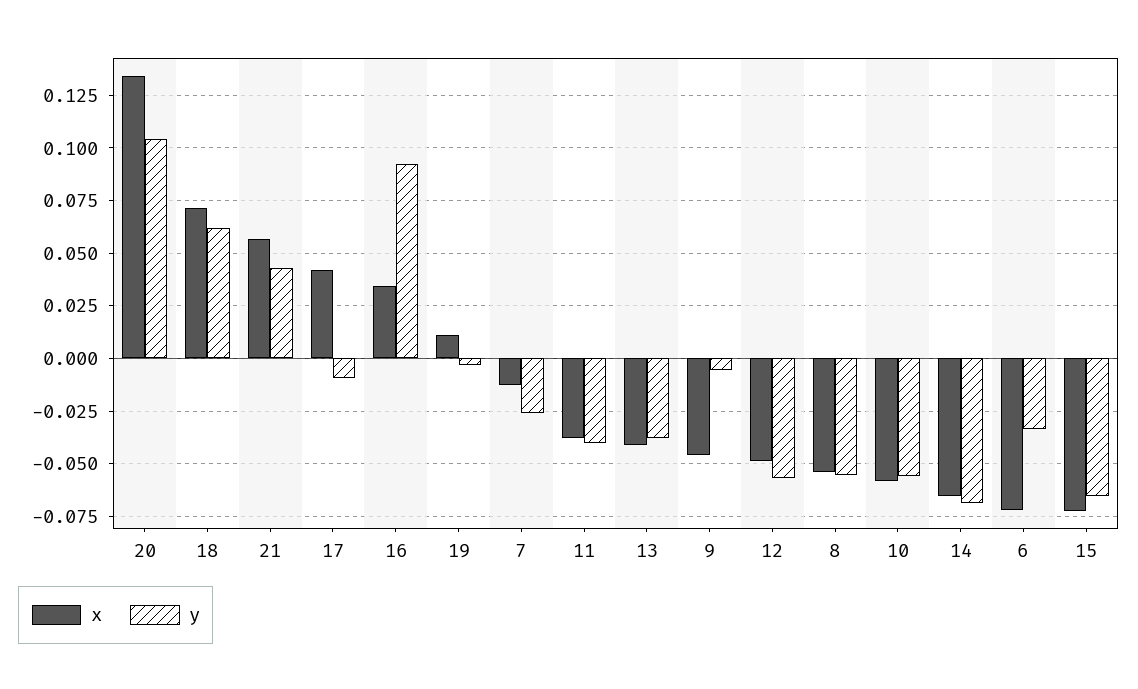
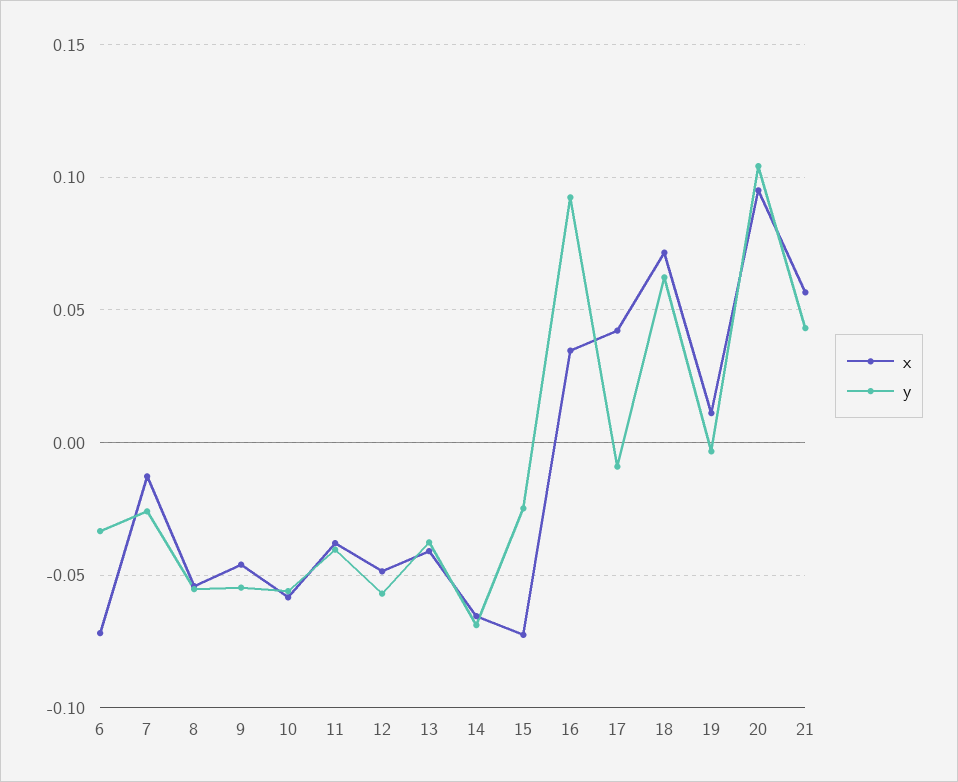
  {
    "x": {
-     "20": 0.135,
+     "20": 0.095,
      "18": 0.07,
      "21": 0.055,
      "17": 0.04,
      "16": 0.035,
      "19": 0.01,
      "7": -0.015,
      "11": -0.04,
      "13": -0.04,
      "9": -0.045,
      "12": -0.05,
      "8": -0.055,
      "10": -0.06,
      "14": -0.065,
      "6": -0.07,
      "15": -0.075
    },
    "y": {
      "20": 0.105,
      "18": 0.06,
      "21": 0.045,
      "17": -0.01,
      "16": 0.09,
      "19": -0.005,
      "7": -0.025,
      "11": -0.04,
      "13": -0.04,
-     "9": -0.005,
+     "9": -0.055,
      "12": -0.055,
      "8": -0.055,
      "10": -0.055,
      "14": -0.07,
      "6": -0.035,
-     "15": -0.065
+     "15": -0.025
    }
  }

